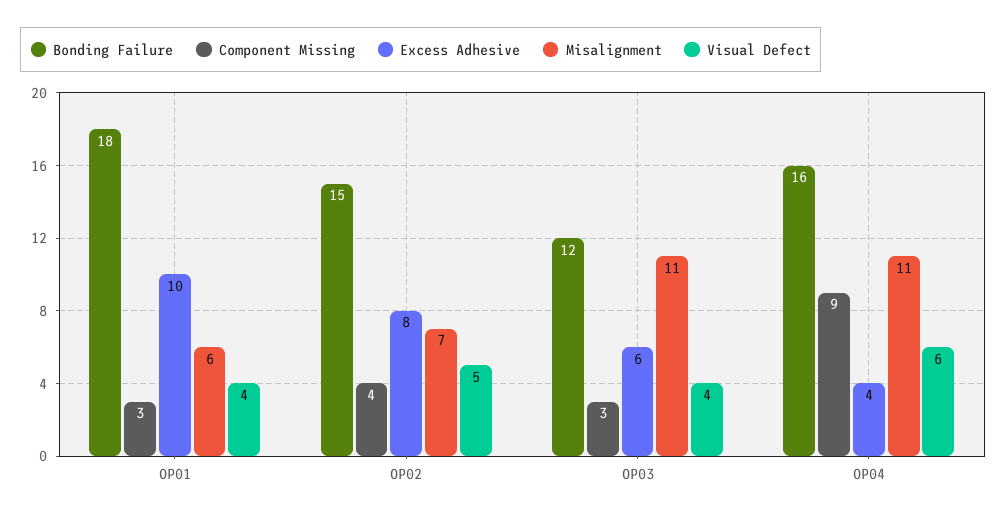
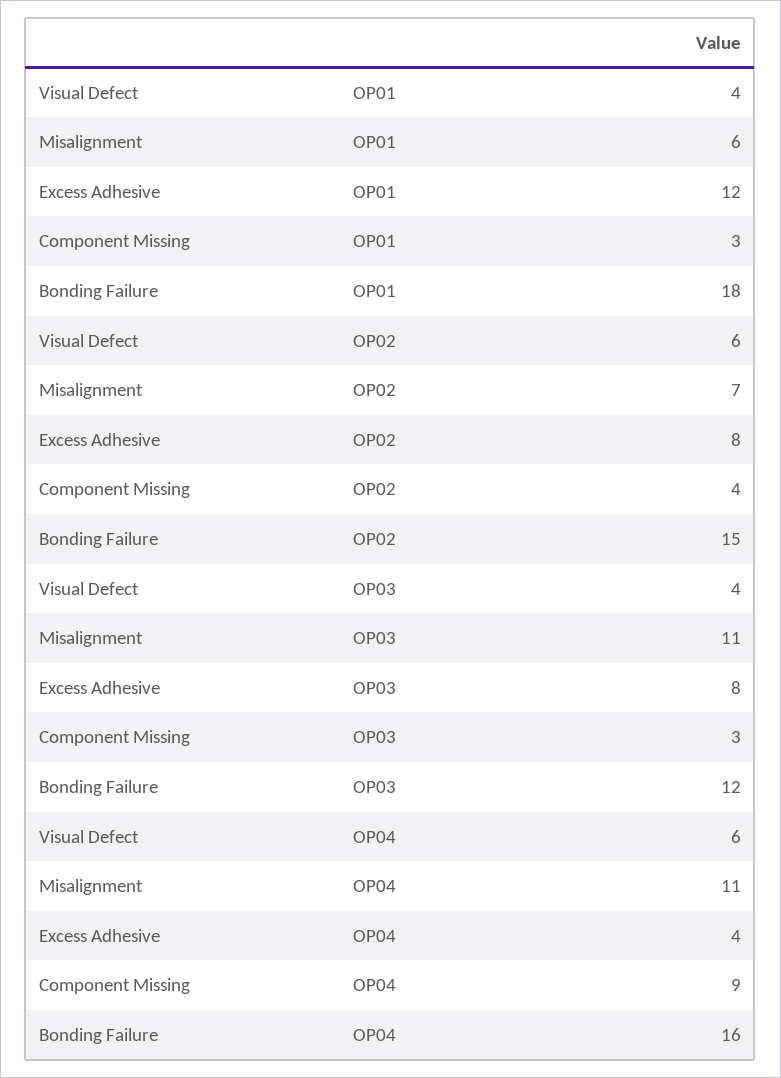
  {
    "Bonding Failure": {
      "OP01": 18,
      "OP02": 15,
      "OP03": 12,
      "OP04": 16
    },
    "Component Missing": {
      "OP01": 3,
      "OP02": 4,
      "OP03": 3,
      "OP04": 9
    },
    "Excess Adhesive": {
-     "OP01": 10,
+     "OP01": 12,
      "OP02": 8,
-     "OP03": 6,
+     "OP03": 8,
      "OP04": 4
    },
    "Misalignment": {
      "OP01": 6,
      "OP02": 7,
      "OP03": 11,
      "OP04": 11
    },
    "Visual Defect": {
      "OP01": 4,
-     "OP02": 5,
+     "OP02": 6,
      "OP03": 4,
      "OP04": 6
    }
  }

